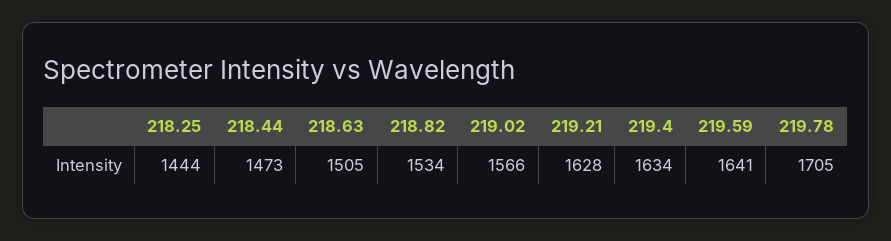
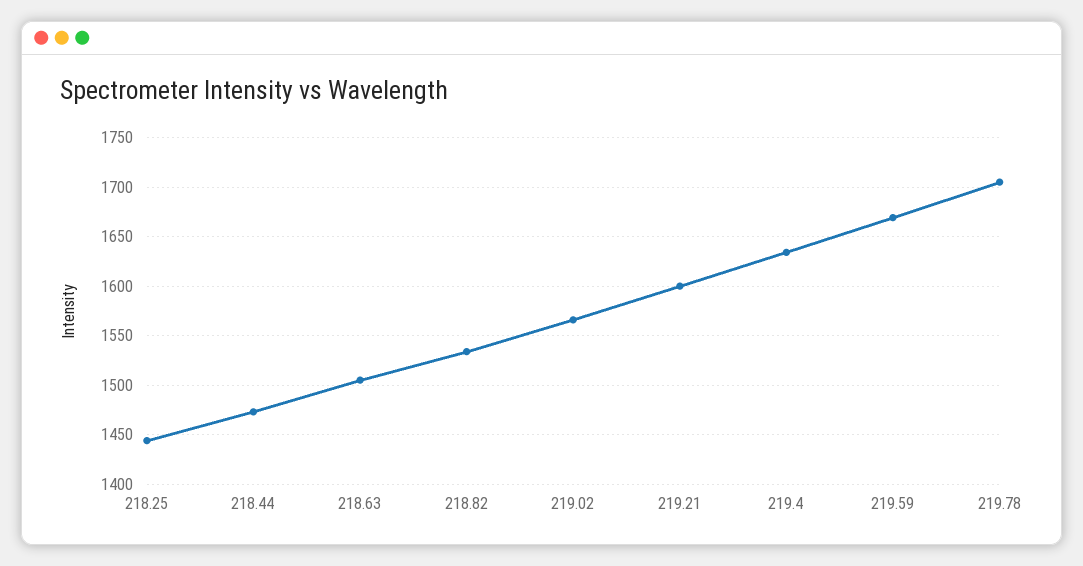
  {
    "218.25": 1444,
    "218.44": 1473,
    "218.63": 1505,
    "218.82": 1534,
    "219.02": 1566,
-   "219.21": 1628,
+   "219.21": 1600,
    "219.4": 1634,
-   "219.59": 1641,
+   "219.59": 1670,
    "219.78": 1705
  }

